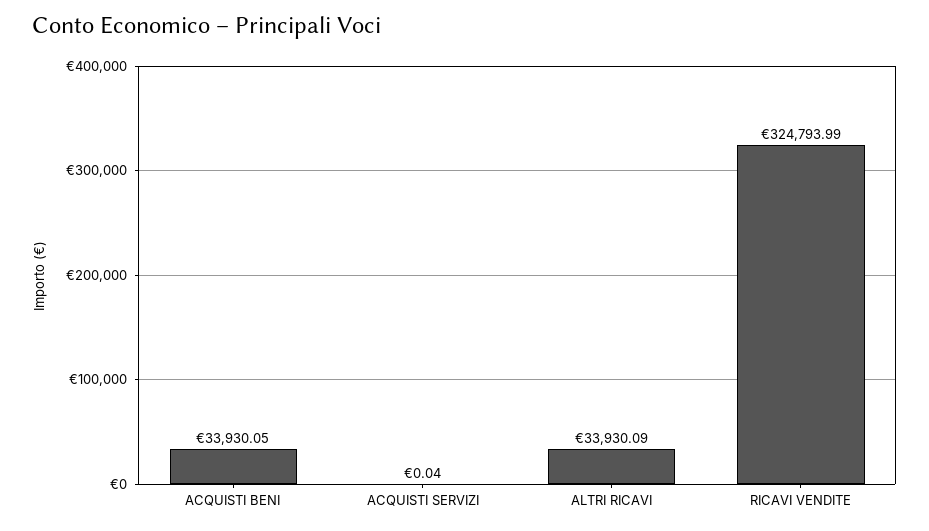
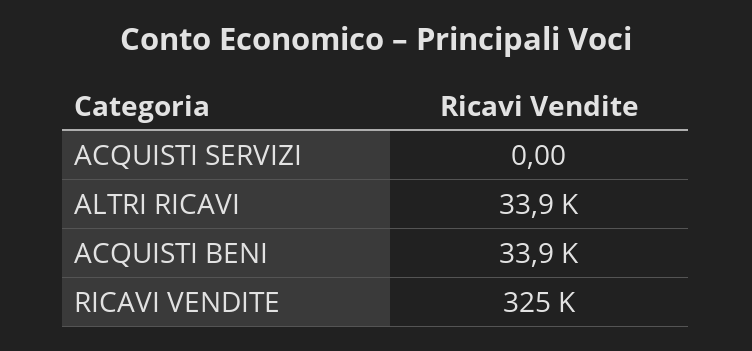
  {
    "ACQUISTI BENI": 33930.05,
-   "ACQUISTI SERVIZI": 0.04,
+   "ACQUISTI SERVIZI": 0,
    "ALTRI RICAVI": 33930.09,
    "RICAVI VENDITE": 324793.99
  }

